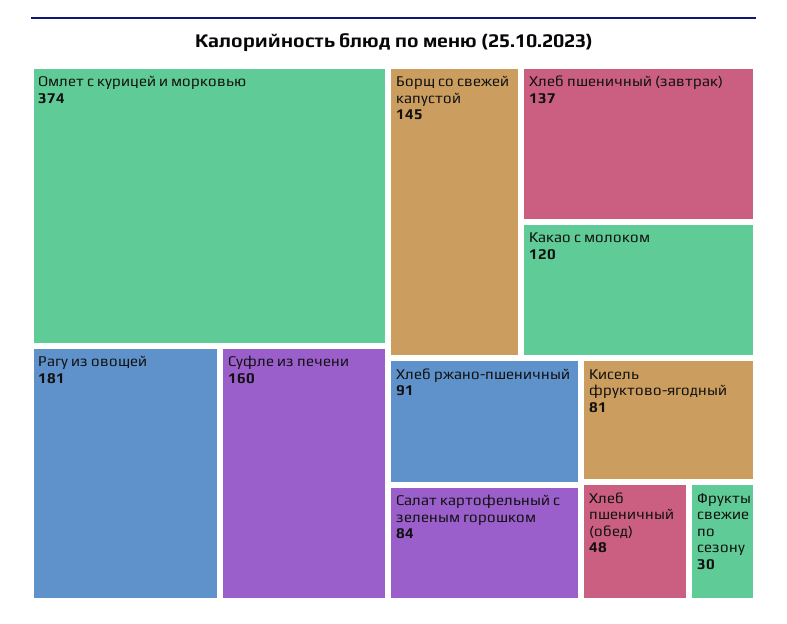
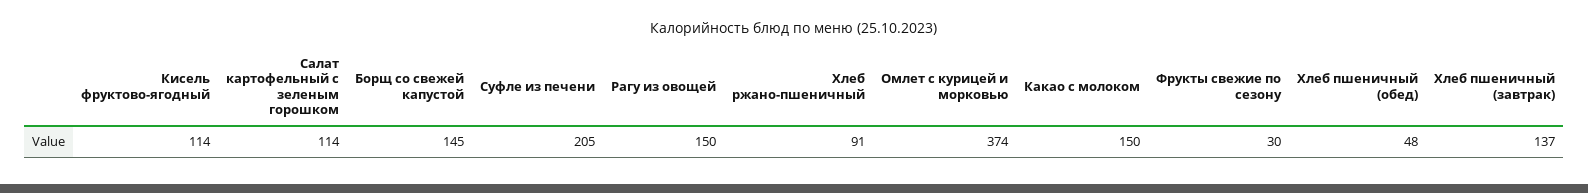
  {
    "Омлет с курицей и морковью": 374,
-   "Рагу из овощей": 181,
+   "Рагу из овощей": 150,
-   "Суфле из печени": 160,
+   "Суфле из печени": 205,
    "Борщ со свежей капустой": 145,
    "Хлеб пшеничный (завтрак)": 137,
-   "Какао с молоком": 120,
+   "Какао с молоком": 150,
    "Хлеб ржано-пшеничный": 91,
-   "Салат картофельный с зеленым горошком": 84,
+   "Салат картофельный с зеленым горошком": 114,
-   "Кисель фруктово-ягодный": 81,
+   "Кисель фруктово-ягодный": 114,
    "Хлеб пшеничный (обед)": 48,
    "Фрукты свежие по сезону": 30
  }

